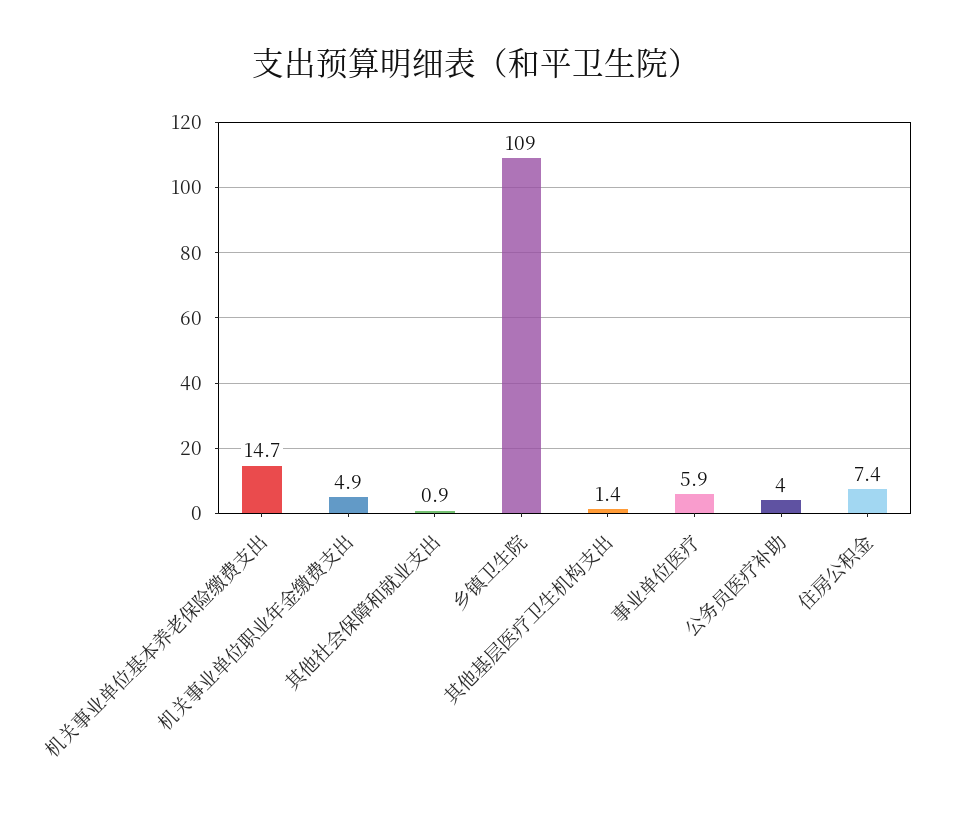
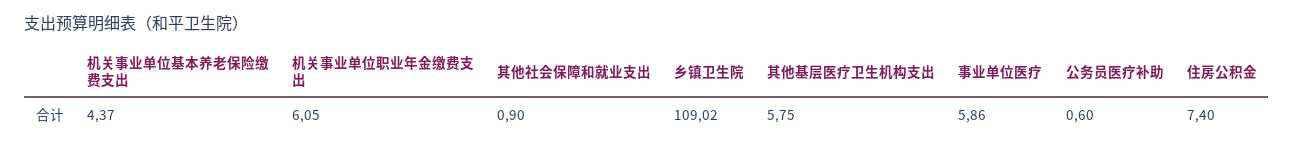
  {
-   "机关事业单位基本养老保险缴费支出": 14.7,
+   "机关事业单位基本养老保险缴费支出": 4.37,
-   "机关事业单位职业年金缴费支出": 4.9,
+   "机关事业单位职业年金缴费支出": 6.05,
    "其他社会保障和就业支出": 0.9,
    "乡镇卫生院": 109.02,
-   "其他基层医疗卫生机构支出": 1.4,
+   "其他基层医疗卫生机构支出": 5.75,
    "事业单位医疗": 5.86,
-   "公务员医疗补助": 4,
+   "公务员医疗补助": 0.6,
    "住房公积金": 7.4
  }

